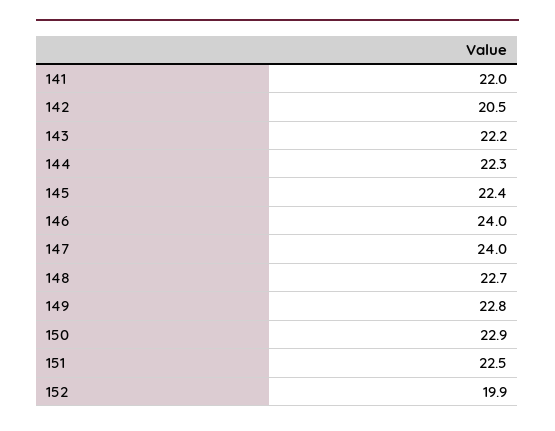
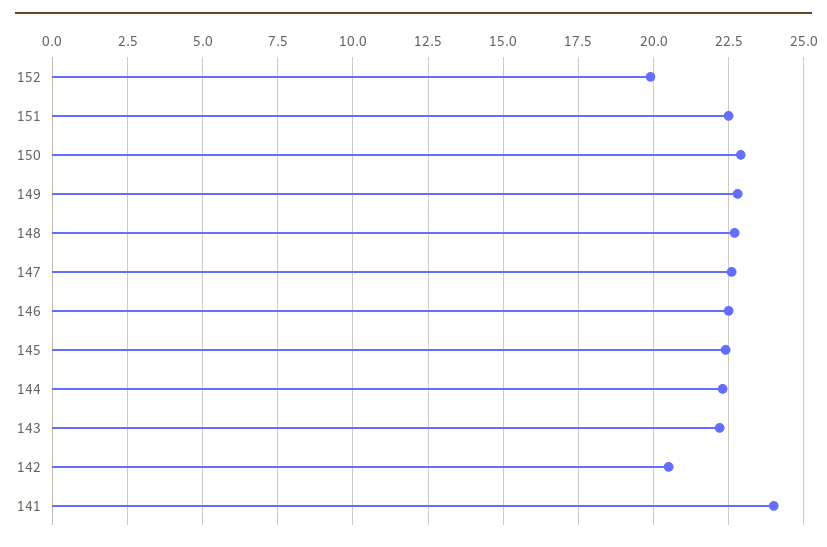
  {
-   "141": 22,
+   "141": 24,
    "142": 20.5,
    "143": 22.2,
    "144": 22.3,
    "145": 22.4,
-   "146": 24,
+   "146": 22.5,
-   "147": 24,
+   "147": 22.5,
    "148": 22.7,
    "149": 22.8,
    "150": 22.9,
    "151": 22.5,
    "152": 19.9
  }

